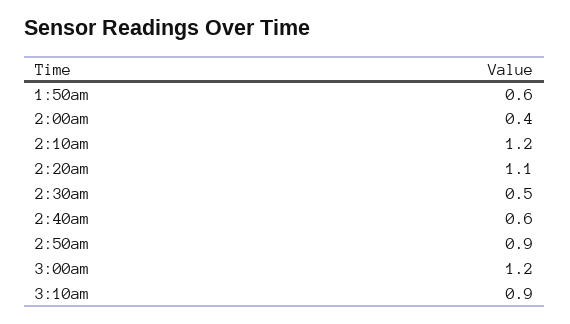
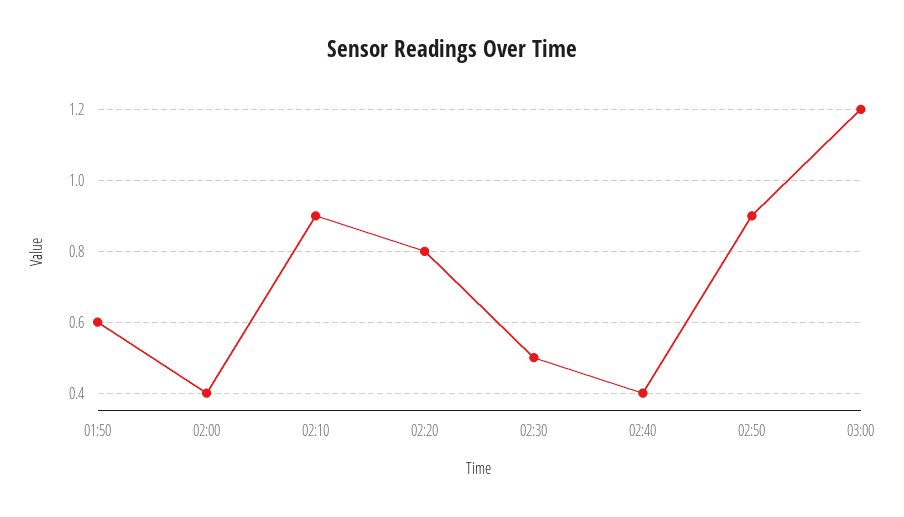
  {
    "1:50am": 0.6,
    "2:00am": 0.4,
-   "2:10am": 1.2,
+   "2:10am": 0.9,
-   "2:20am": 1.1,
+   "2:20am": 0.8,
    "2:30am": 0.5,
-   "2:40am": 0.6,
+   "2:40am": 0.4,
    "2:50am": 0.9,
-   "3:00am": 1.2,
+   "3:00am": 1.2
-   "3:10am": 0.9
  }

